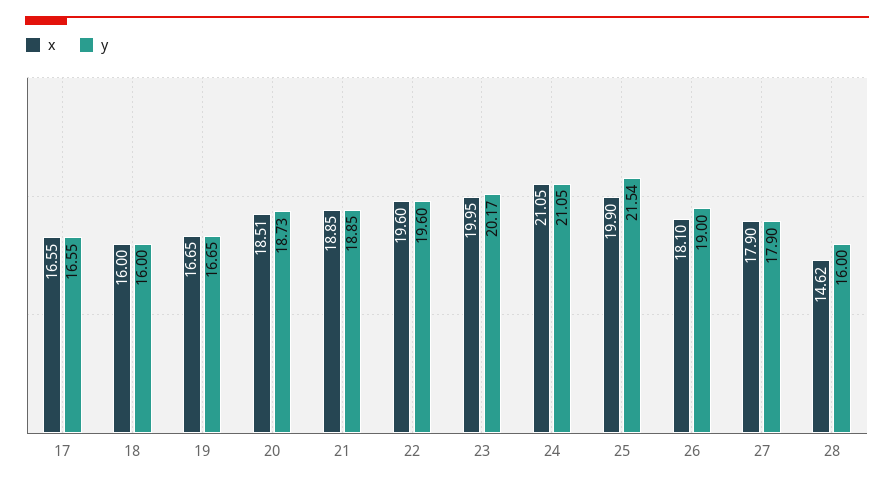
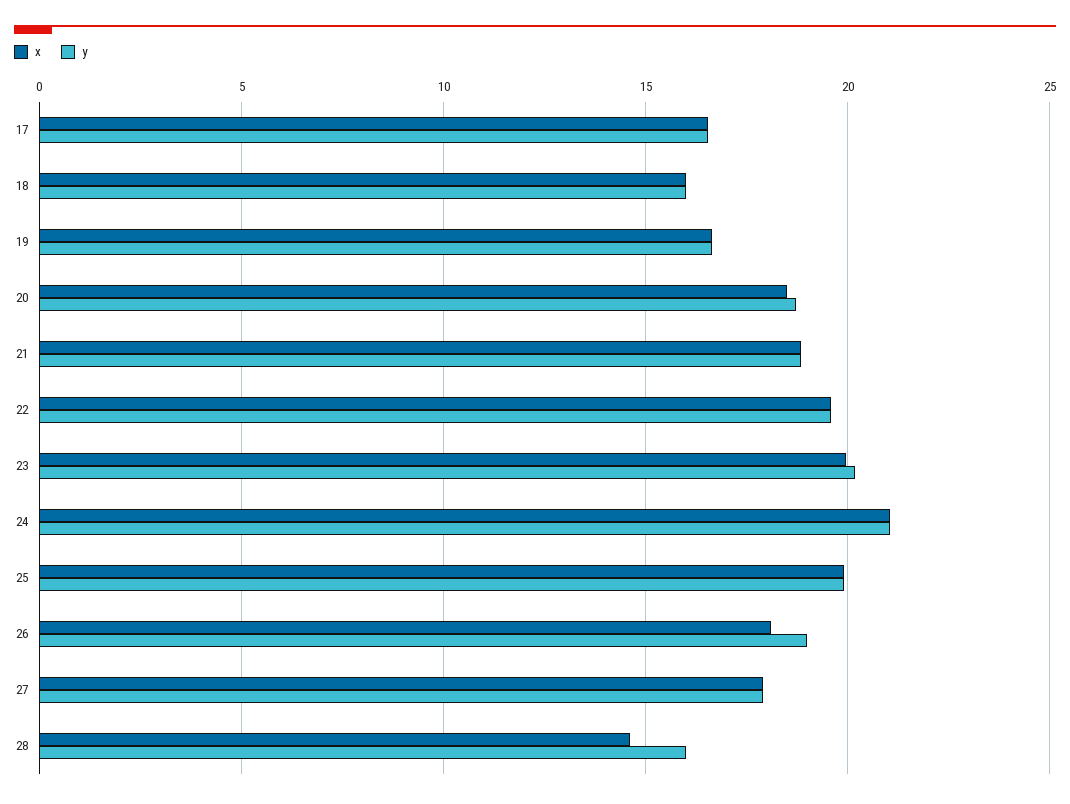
  {
    "x": {
      "17": 16.55,
      "18": 16,
      "19": 16.65,
      "20": 18.51,
      "21": 18.85,
      "22": 19.6,
      "23": 19.95,
      "24": 21.05,
      "25": 19.9,
      "26": 18.1,
      "27": 17.9,
      "28": 14.62
    },
    "y": {
      "17": 16.55,
      "18": 16,
      "19": 16.65,
      "20": 18.73,
      "21": 18.85,
      "22": 19.6,
      "23": 20.17,
      "24": 21.05,
-     "25": 21.54,
+     "25": 20,
      "26": 19,
      "27": 17.9,
      "28": 16
    }
  }

